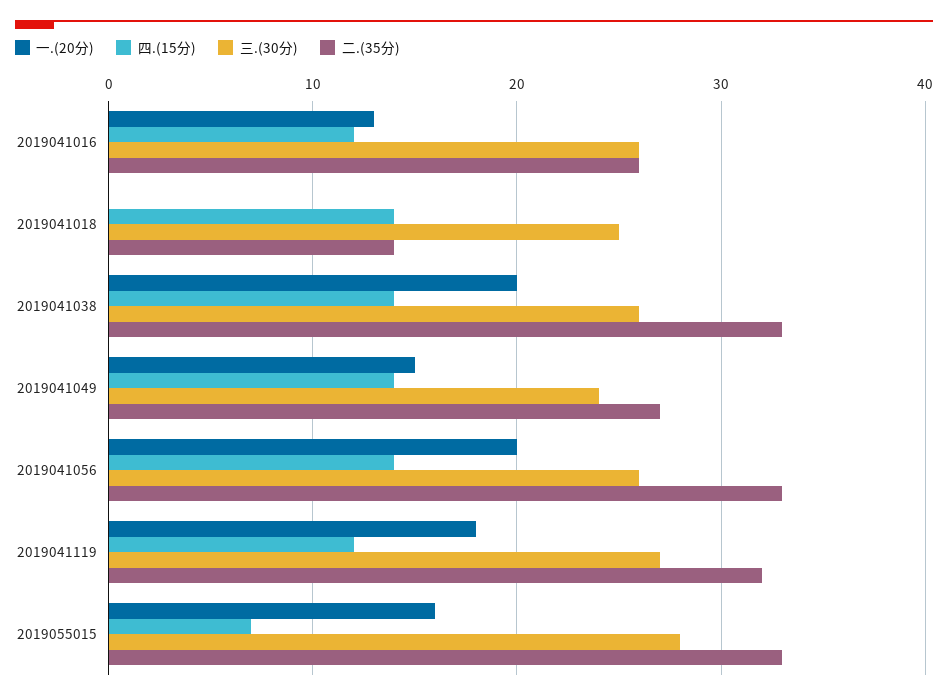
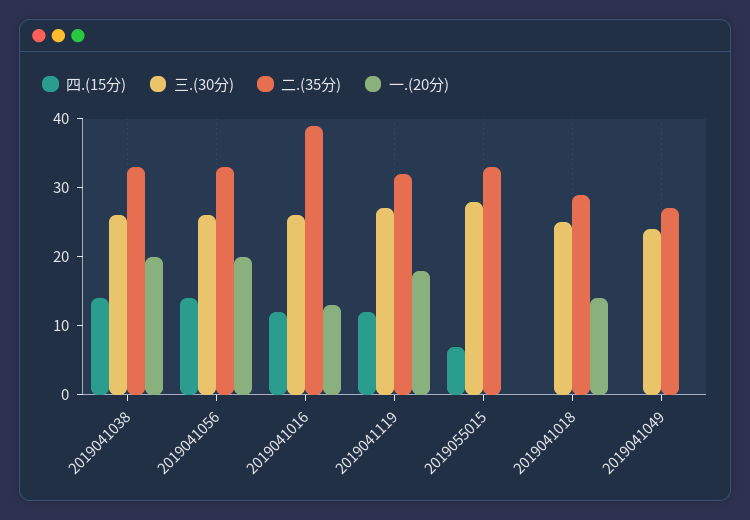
  {
    "一.(20分)": {
      "2019041016": 13,
-     "2019041018": 0,
+     "2019041018": 15,
      "2019041038": 20,
-     "2019041049": 15,
+     "2019041049": 0,
      "2019041056": 20,
      "2019041119": 18,
-     "2019055015": 16
+     "2019055015": 0
    },
    "四.(15分)": {
      "2019041016": 12,
-     "2019041018": 14,
+     "2019041018": 0,
      "2019041038": 14,
-     "2019041049": 14,
+     "2019041049": 0,
      "2019041056": 14,
      "2019041119": 12,
      "2019055015": 7
    },
    "三.(30分)": {
      "2019041016": 26,
      "2019041018": 25,
      "2019041038": 26,
      "2019041049": 24,
      "2019041056": 26,
      "2019041119": 27,
      "2019055015": 28
    },
    "二.(35分)": {
-     "2019041016": 26,
+     "2019041016": 40,
-     "2019041018": 14,
+     "2019041018": 30,
      "2019041038": 33,
      "2019041049": 27,
      "2019041056": 33,
      "2019041119": 32,
      "2019055015": 33
    }
  }

